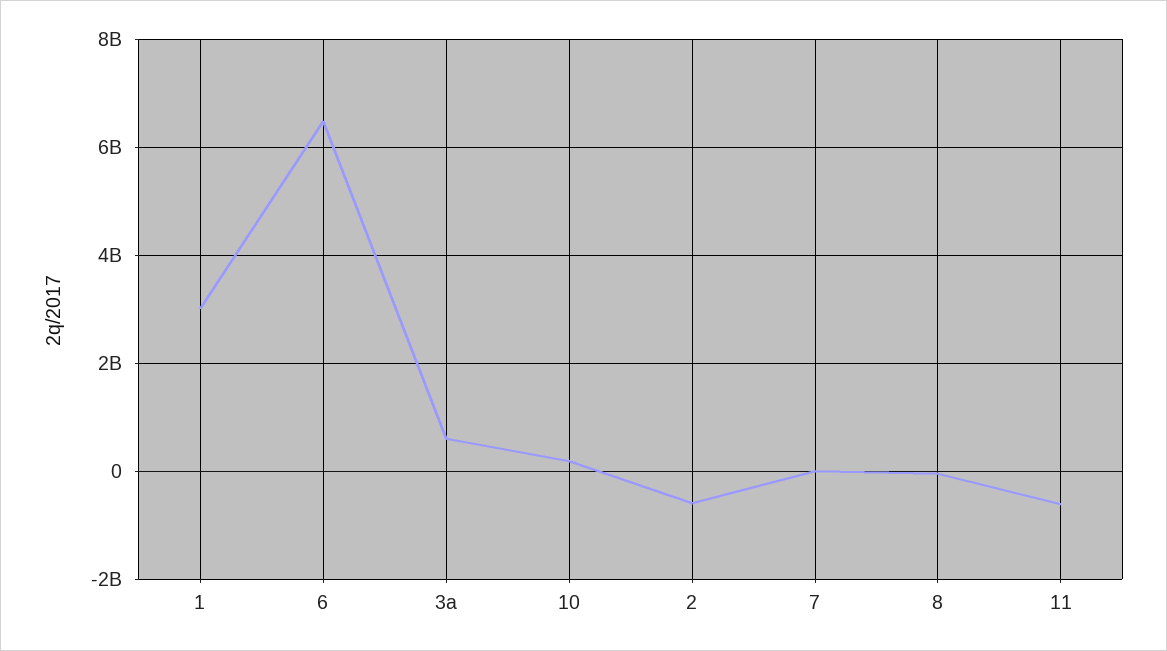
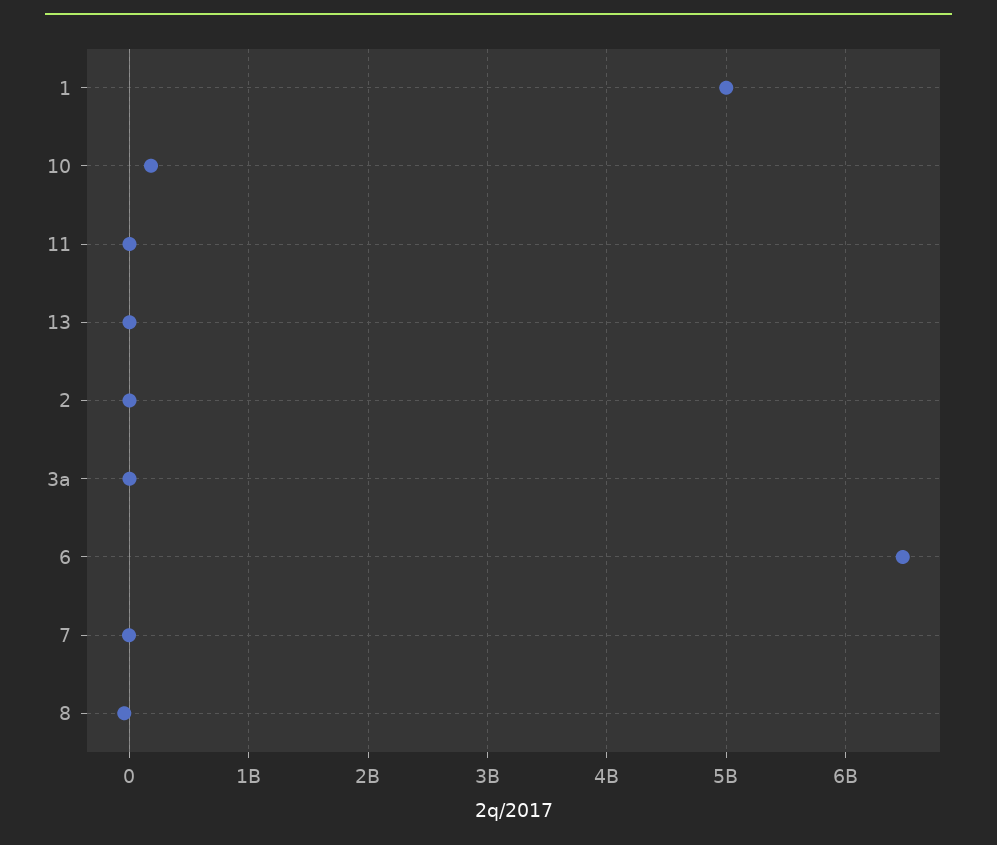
  {
-   "1": 3000000000,
+   "1": 5000000000,
    "6": 6500000000,
-   "3a": 600000000,
+   "3a": 0,
    "10": 200000000,
-   "2": -600000000,
+   "2": 0,
    "7": 0,
    "8": 0,
-   "11": -600000000
+   "11": 0,
+   "13": 0
  }

